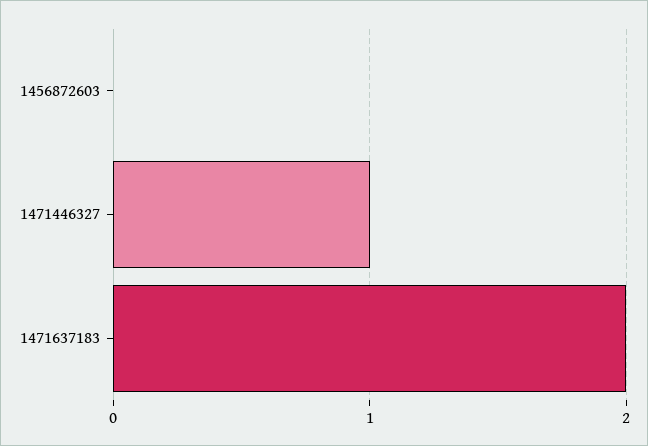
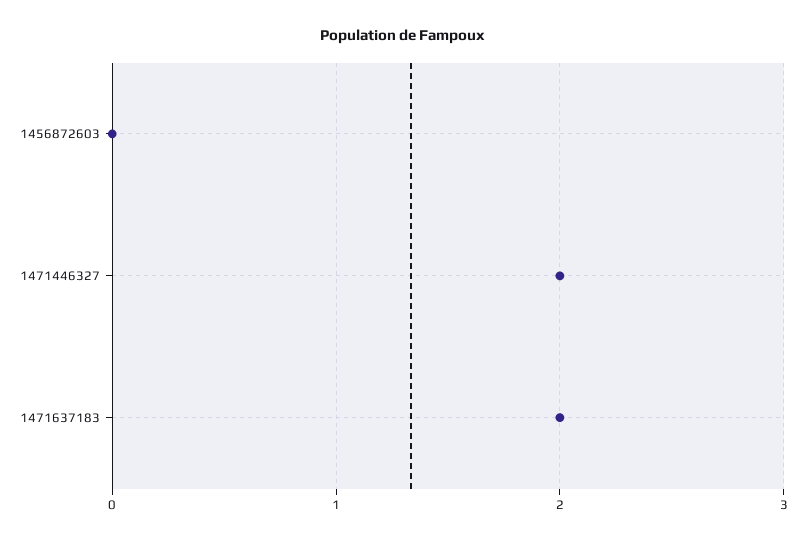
  {
    "1456872603": 0,
-   "1471446327": 1,
+   "1471446327": 2,
    "1471637183": 2
  }

